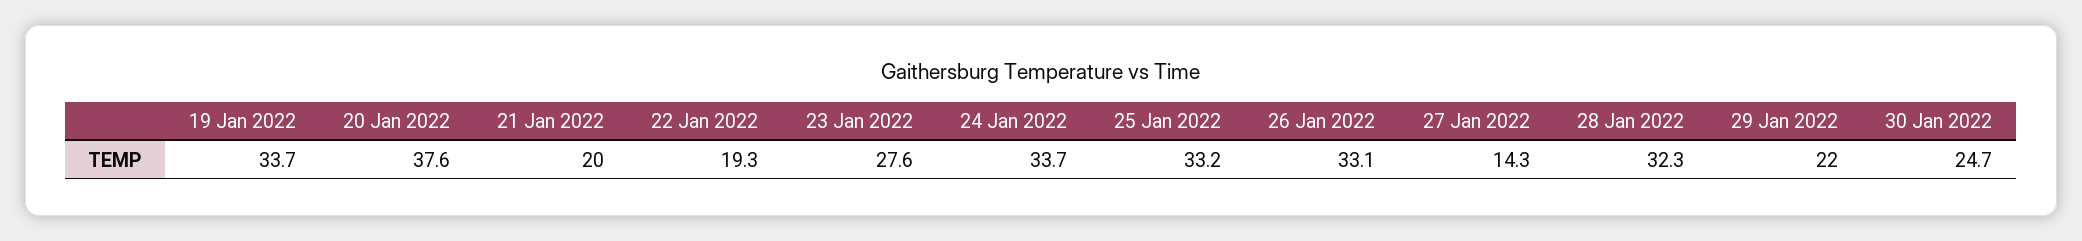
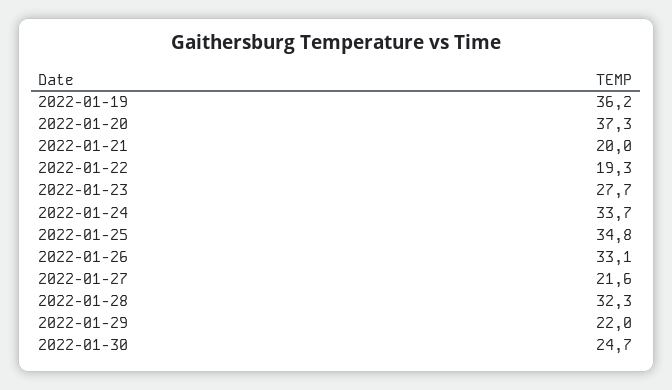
  {
-   "19 Jan 2022": 33.7,
+   "19 Jan 2022": 36.2,
-   "20 Jan 2022": 37.6,
+   "20 Jan 2022": 37.3,
    "21 Jan 2022": 20,
    "22 Jan 2022": 19.3,
-   "23 Jan 2022": 27.6,
+   "23 Jan 2022": 27.7,
    "24 Jan 2022": 33.7,
-   "25 Jan 2022": 33.2,
+   "25 Jan 2022": 34.8,
    "26 Jan 2022": 33.1,
-   "27 Jan 2022": 14.3,
+   "27 Jan 2022": 21.6,
    "28 Jan 2022": 32.3,
    "29 Jan 2022": 22,
    "30 Jan 2022": 24.7
  }

